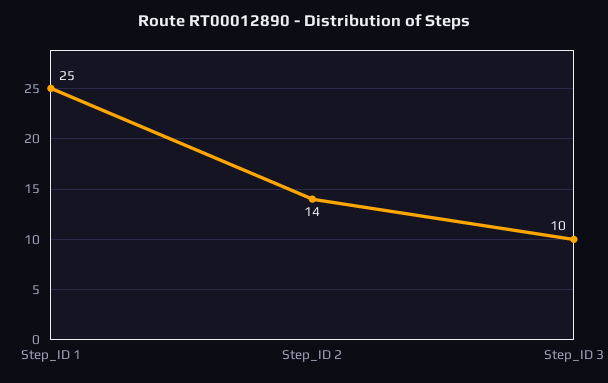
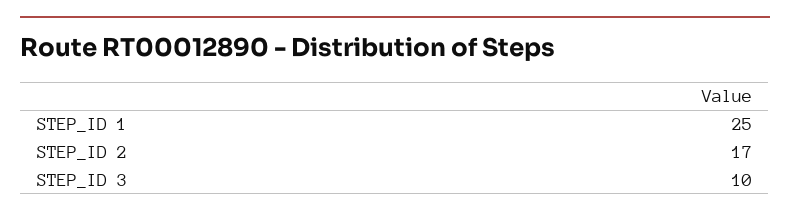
  {
    "Step_ID 1": 25,
-   "Step_ID 2": 14,
+   "Step_ID 2": 17,
    "Step_ID 3": 10
  }

